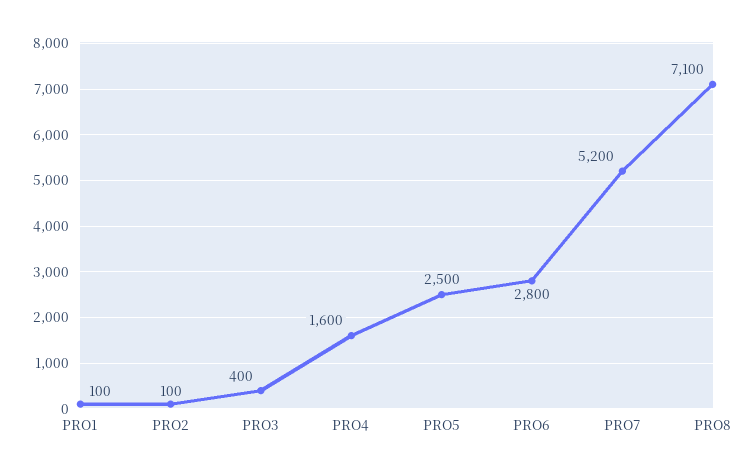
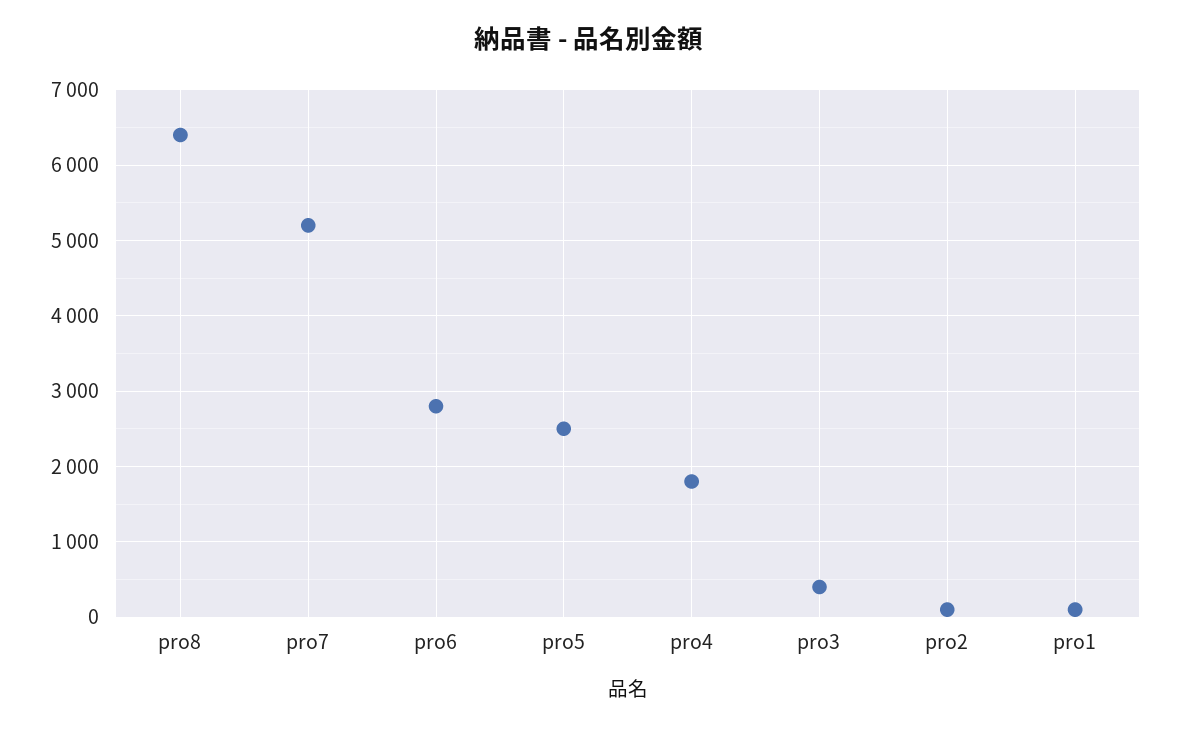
  {
    "PRO1": 100,
    "PRO2": 100,
    "PRO3": 400,
-   "PRO4": 1600,
+   "PRO4": 1800,
    "PRO5": 2500,
    "PRO6": 2800,
    "PRO7": 5200,
-   "PRO8": 7100
+   "PRO8": 6400
  }

